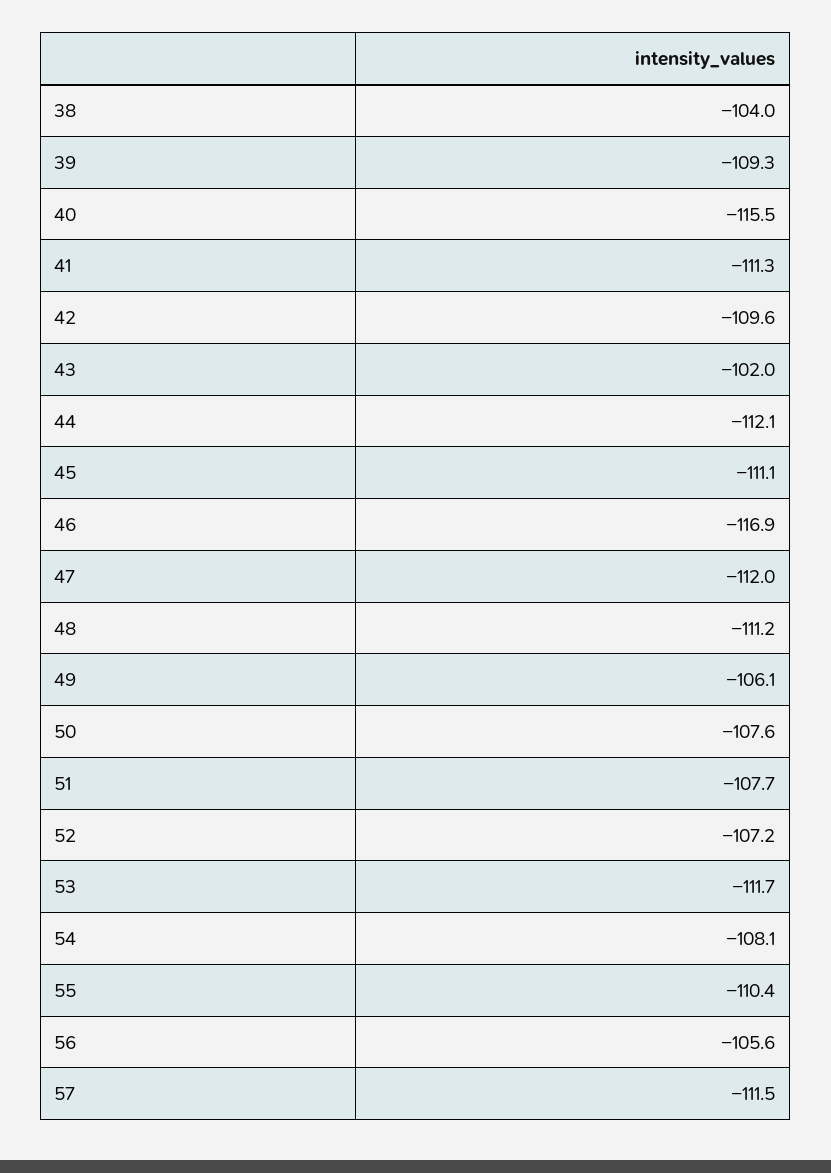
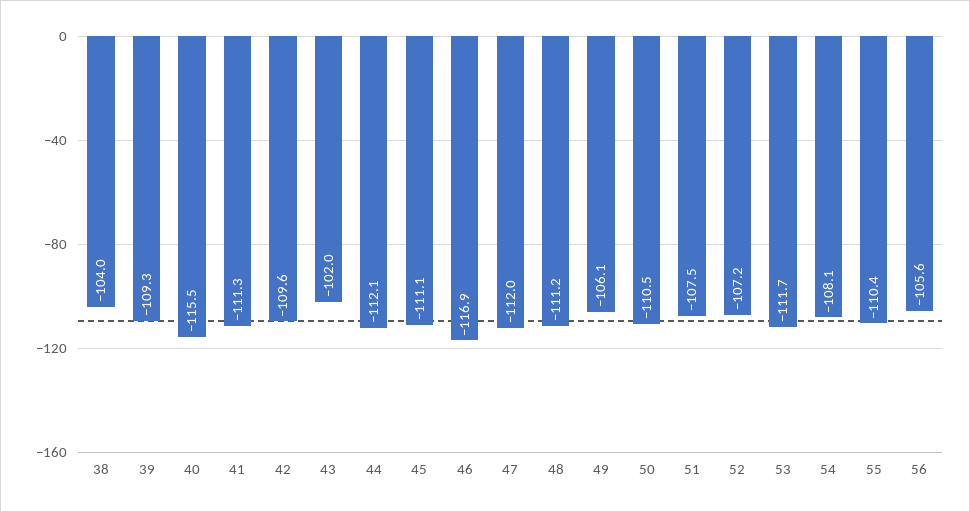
  {
    "38": -104,
    "39": -109.3,
    "40": -115.5,
    "41": -111.3,
    "42": -109.6,
    "43": -102,
    "44": -112.1,
    "45": -111.1,
    "46": -116.9,
    "47": -112,
    "48": -111.2,
    "49": -106.1,
-   "50": -107.6,
+   "50": -110.5,
-   "51": -107.7,
+   "51": -107.5,
    "52": -107.2,
    "53": -111.7,
    "54": -108.1,
    "55": -110.4,
-   "56": -105.6,
+   "56": -105.6
-   "57": -111.5
  }

